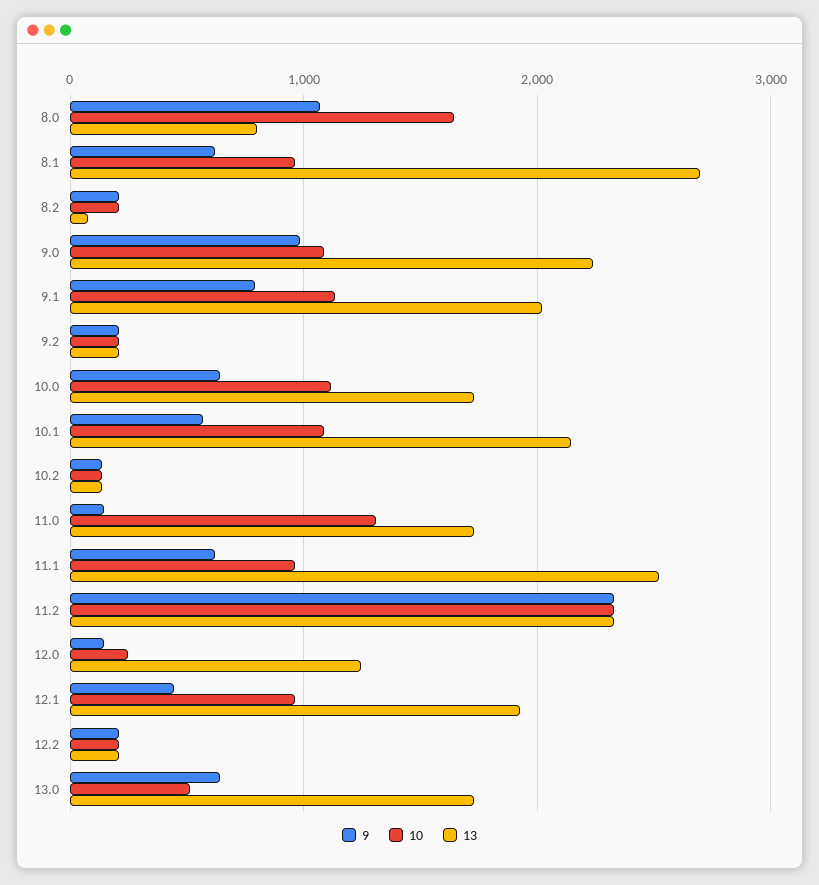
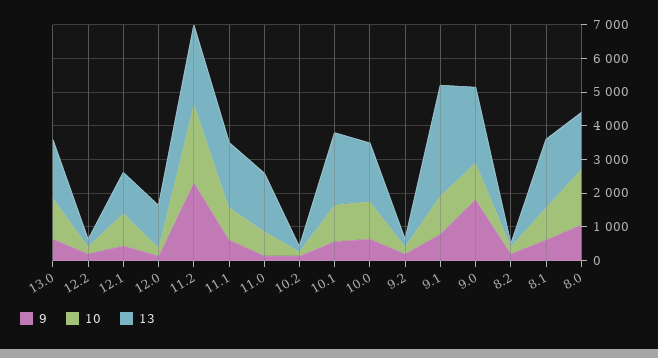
  {
    "9": {
      "8.0": 1100,
      "8.1": 600,
      "8.2": 200,
-     "9.0": 1000,
+     "9.0": 1750,
      "9.1": 800,
      "9.2": 200,
      "10.0": 600,
      "10.1": 600,
      "10.2": 100,
      "11.0": 100,
      "11.1": 600,
      "11.2": 2300,
      "12.0": 100,
      "12.1": 400,
      "12.2": 200,
      "13.0": 600
    },
    "10": {
      "8.0": 1600,
      "8.1": 1000,
      "8.2": 200,
      "9.0": 1100,
      "9.1": 1100,
      "9.2": 200,
      "10.0": 1100,
      "10.1": 1100,
      "10.2": 100,
-     "11.0": 1300,
+     "11.0": 750,
      "11.1": 1000,
      "11.2": 2300,
      "12.0": 200,
      "12.1": 1000,
      "12.2": 200,
-     "13.0": 500
+     "13.0": 1250
    },
    "13": {
-     "8.0": 800,
+     "8.0": 1750,
-     "8.1": 2700,
+     "8.1": 2000,
      "8.2": 100,
      "9.0": 2200,
-     "9.1": 2000,
+     "9.1": 3250,
      "9.2": 200,
      "10.0": 1700,
      "10.1": 2100,
      "10.2": 100,
      "11.0": 1700,
-     "11.1": 2500,
+     "11.1": 2000,
      "11.2": 2300,
      "12.0": 1200,
-     "12.1": 1900,
+     "12.1": 1250,
      "12.2": 200,
      "13.0": 1700
    }
  }

